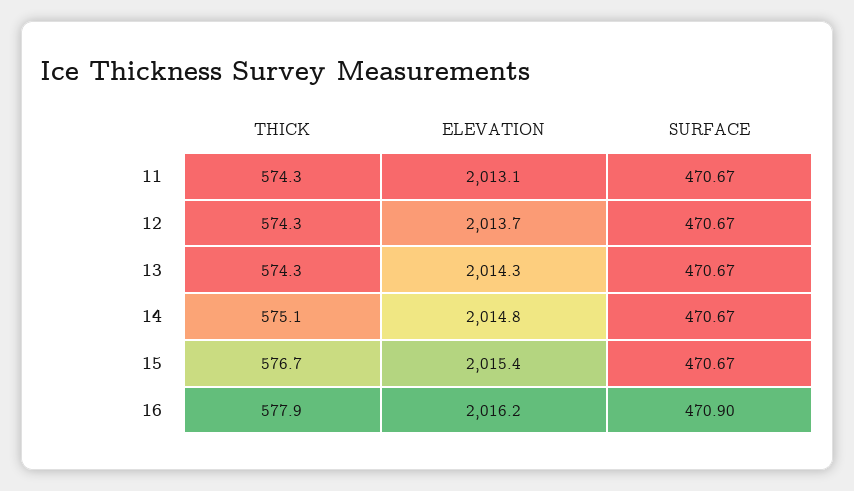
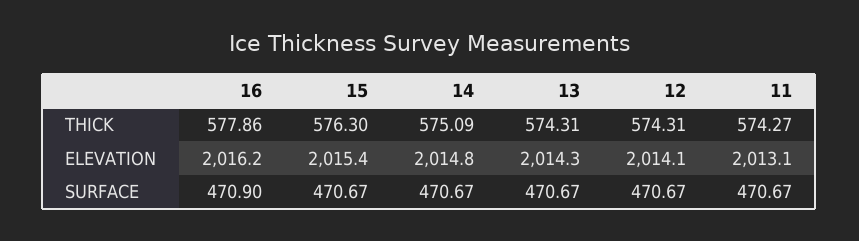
  {
    "THICK": {
      "11": 574.27,
      "12": 574.31,
      "13": 574.31,
      "14": 575.09,
-     "15": 576.7,
+     "15": 576.3,
      "16": 577.86
    },
    "ELEVATION": {
      "11": 2013.1,
-     "12": 2013.7,
+     "12": 2014.1,
      "13": 2014.3,
      "14": 2014.8,
      "15": 2015.4,
      "16": 2016.2
    },
    "SURFACE": {
      "11": 470.67,
      "12": 470.67,
      "13": 470.67,
      "14": 470.67,
      "15": 470.67,
      "16": 470.9
    }
  }

